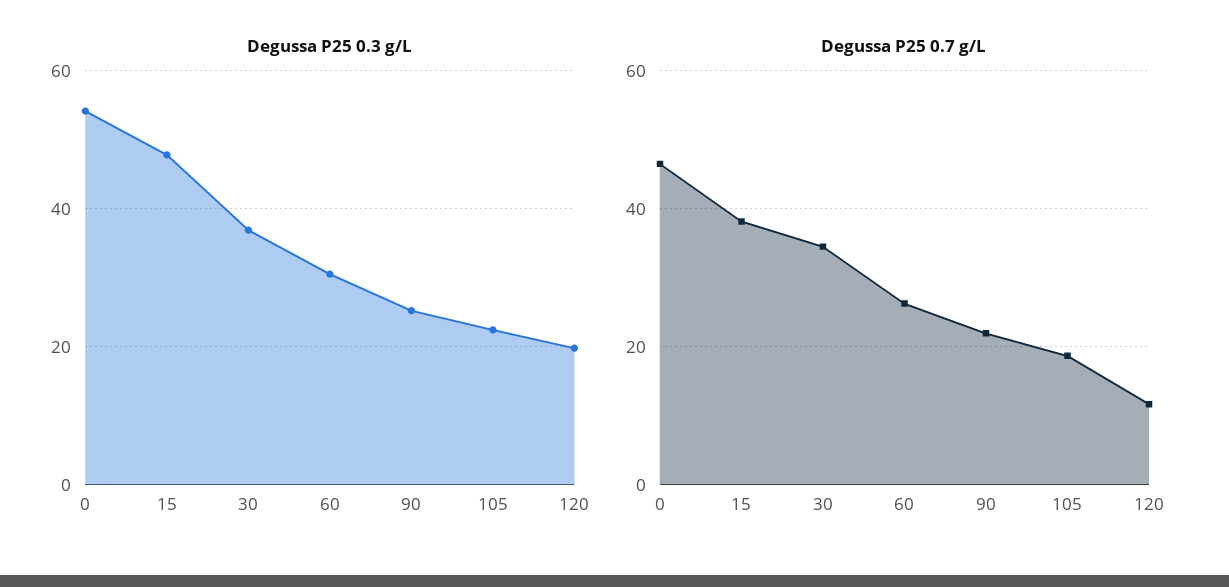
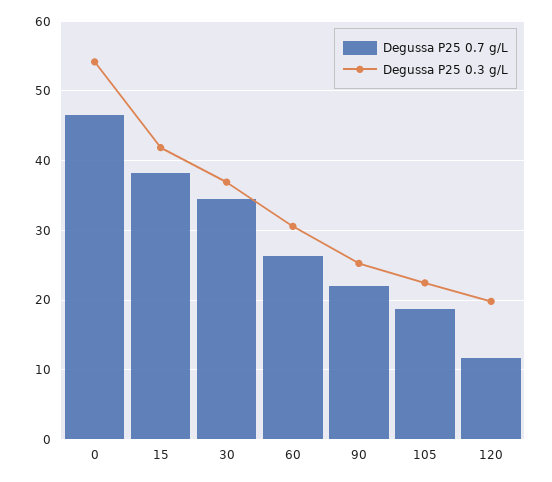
  {
    "Degussa P25 0.3 g/L": {
      "0": 54,
-     "15": 48,
+     "15": 42,
      "30": 37,
      "60": 31,
      "90": 25,
      "105": 22,
      "120": 20
    },
    "Degussa P25 0.7 g/L": {
      "0": 47,
      "15": 38,
      "30": 35,
      "60": 26,
      "90": 22,
      "105": 19,
      "120": 12
    }
  }

